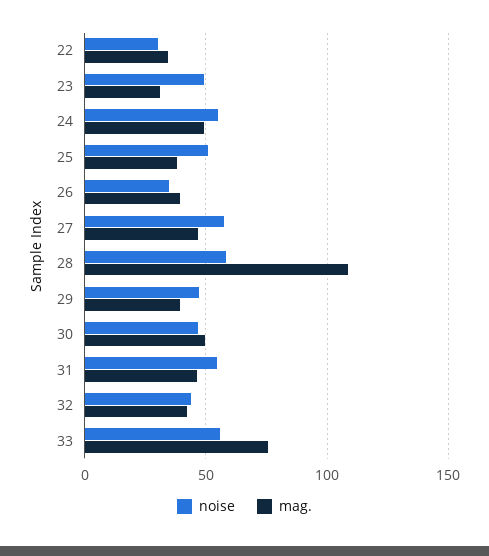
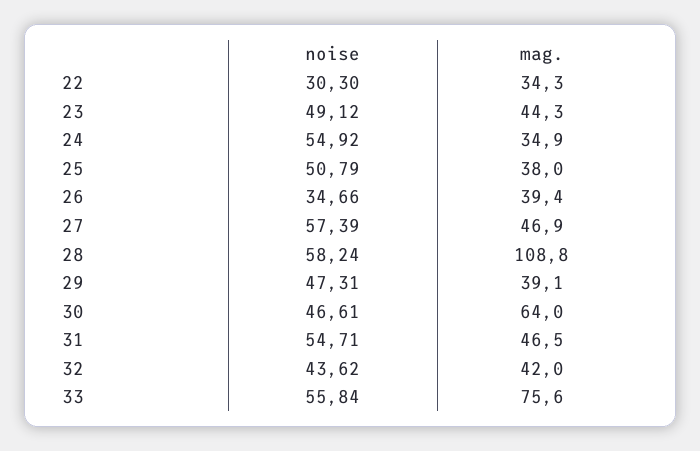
  {
    "noise": {
      "22": 30.3,
      "23": 49.12,
      "24": 54.92,
      "25": 50.79,
      "26": 34.66,
      "27": 57.39,
      "28": 58.24,
      "29": 47.31,
      "30": 46.61,
      "31": 54.71,
      "32": 43.62,
      "33": 55.84
    },
    "mag.": {
      "22": 34.3,
-     "23": 30,
+     "23": 44.3,
-     "24": 50,
+     "24": 34.9,
      "25": 38,
      "26": 39.4,
      "27": 46.9,
      "28": 108.8,
      "29": 39.1,
-     "30": 50,
+     "30": 64,
      "31": 46.5,
      "32": 42,
      "33": 75.6
    }
  }

